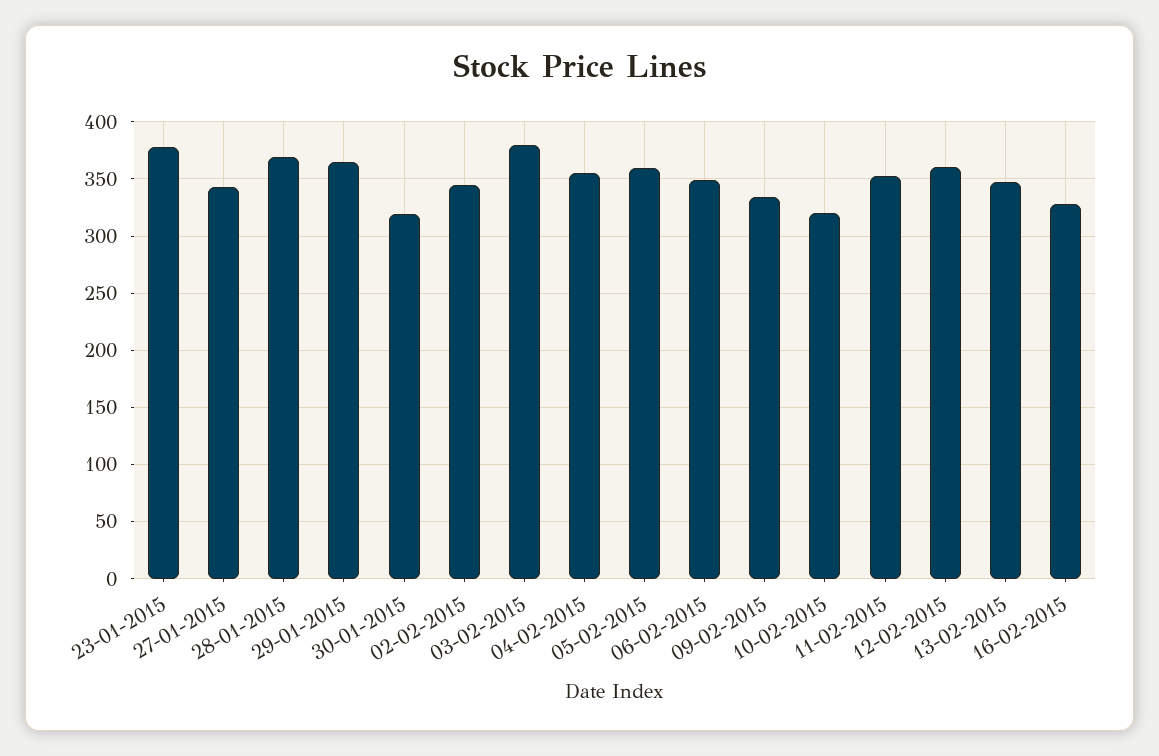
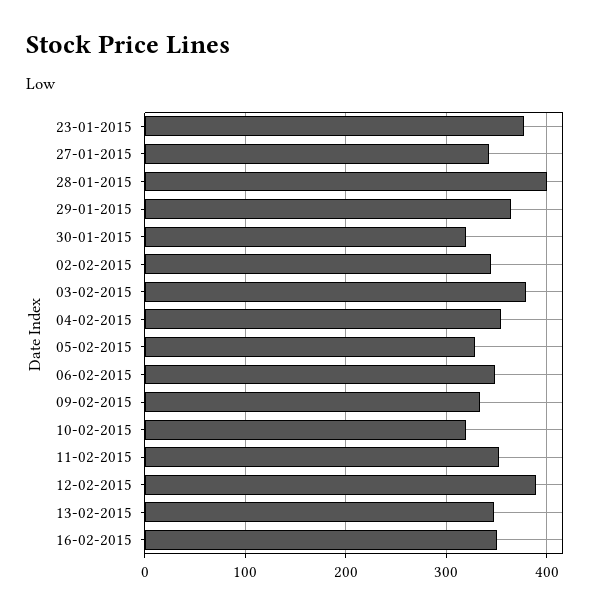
  {
    "23-01-2015": 380,
    "27-01-2015": 340,
-   "28-01-2015": 370,
+   "28-01-2015": 400,
    "29-01-2015": 370,
    "30-01-2015": 320,
    "02-02-2015": 350,
    "03-02-2015": 380,
    "04-02-2015": 360,
-   "05-02-2015": 360,
+   "05-02-2015": 330,
    "06-02-2015": 350,
    "09-02-2015": 330,
    "10-02-2015": 320,
    "11-02-2015": 350,
-   "12-02-2015": 360,
+   "12-02-2015": 390,
    "13-02-2015": 350,
-   "16-02-2015": 330
+   "16-02-2015": 350
  }

